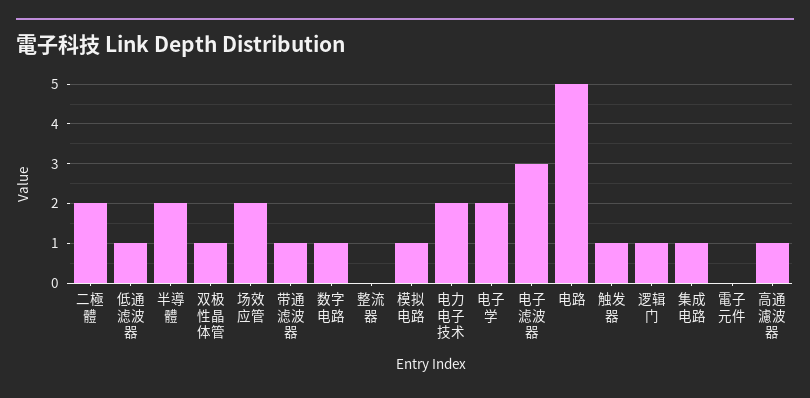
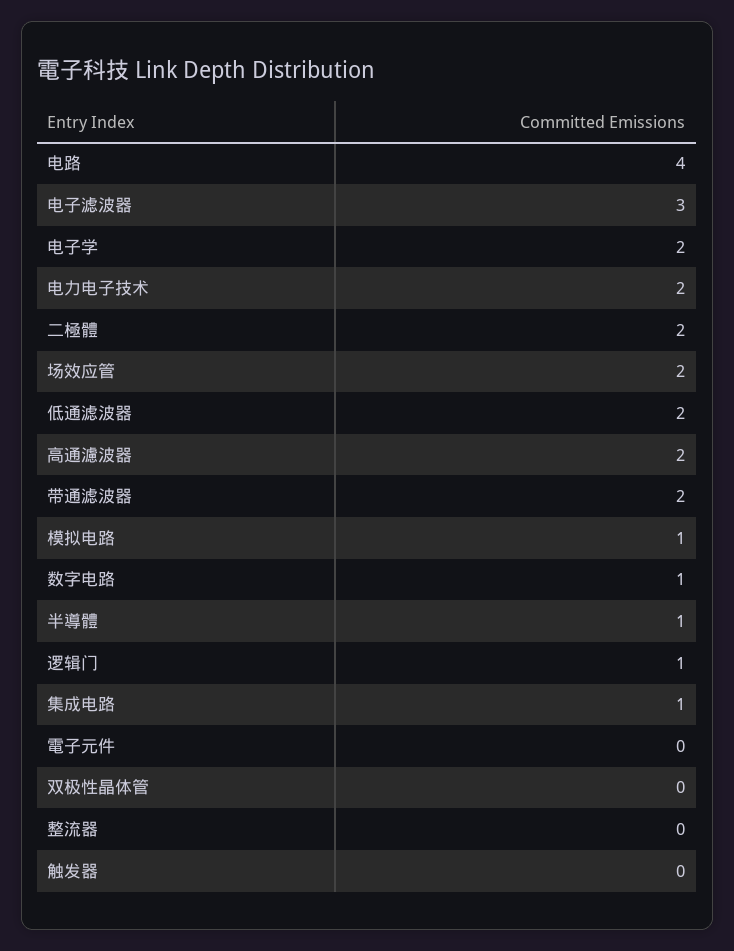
  {
    "二極體": 2,
-   "低通滤波器": 1,
+   "低通滤波器": 2,
-   "半導體": 2,
+   "半導體": 1,
-   "双极性晶体管": 1,
+   "双极性晶体管": 0,
    "场效应管": 2,
-   "带通滤波器": 1,
+   "带通滤波器": 2,
    "数字电路": 1,
    "整流器": 0,
    "模拟电路": 1,
    "电力电子技术": 2,
    "电子学": 2,
    "电子滤波器": 3,
-   "电路": 5,
+   "电路": 4,
-   "触发器": 1,
+   "触发器": 0,
    "逻辑门": 1,
    "集成电路": 1,
    "電子元件": 0,
-   "高通濾波器": 1
+   "高通濾波器": 2
  }

